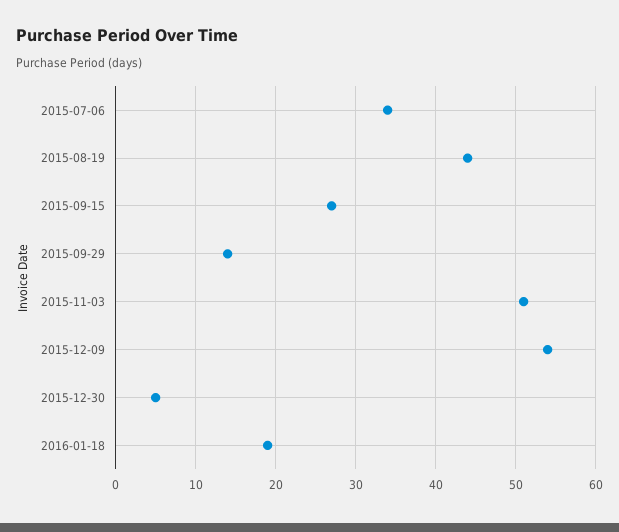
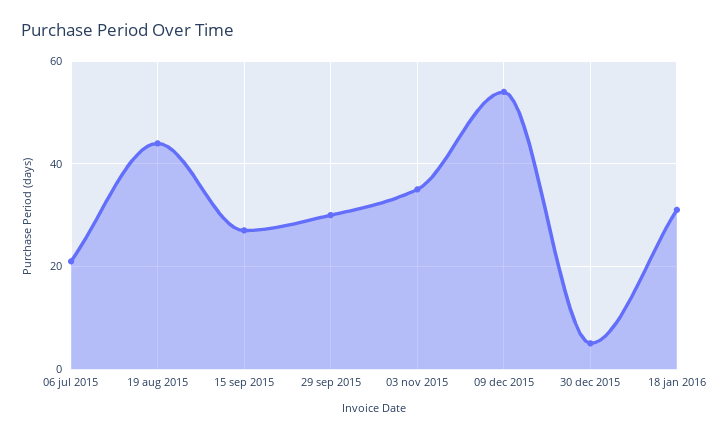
  {
-   "2015-07-06": 34,
+   "2015-07-06": 20,
    "2015-08-19": 44,
    "2015-09-15": 27,
-   "2015-09-29": 14,
+   "2015-09-29": 30,
-   "2015-11-03": 51,
+   "2015-11-03": 35,
    "2015-12-09": 54,
    "2015-12-30": 5,
-   "2016-01-18": 19
+   "2016-01-18": 30
  }

